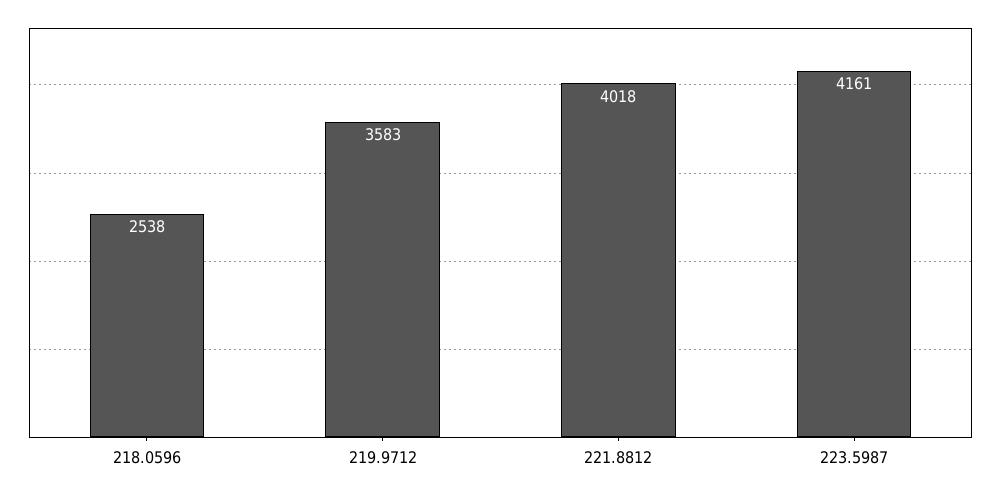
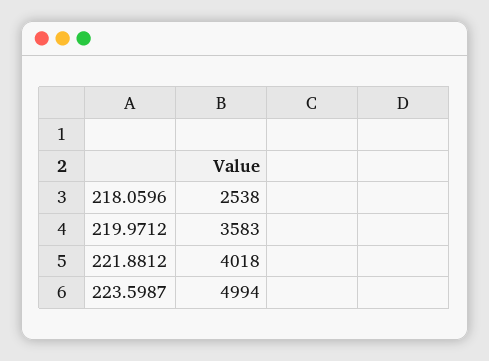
  {
    "218.0596": 2538,
    "219.9712": 3583,
    "221.8812": 4018,
-   "223.5987": 4161
+   "223.5987": 4994
  }

